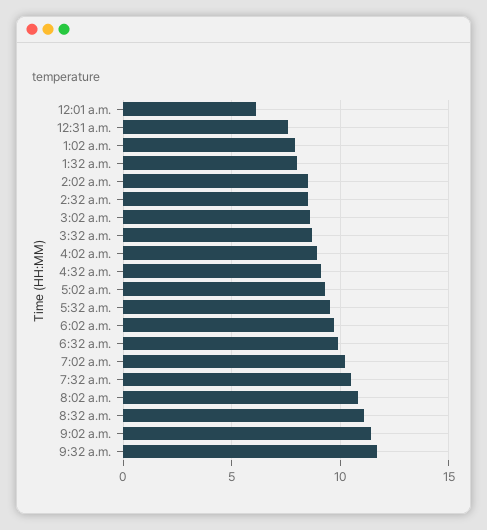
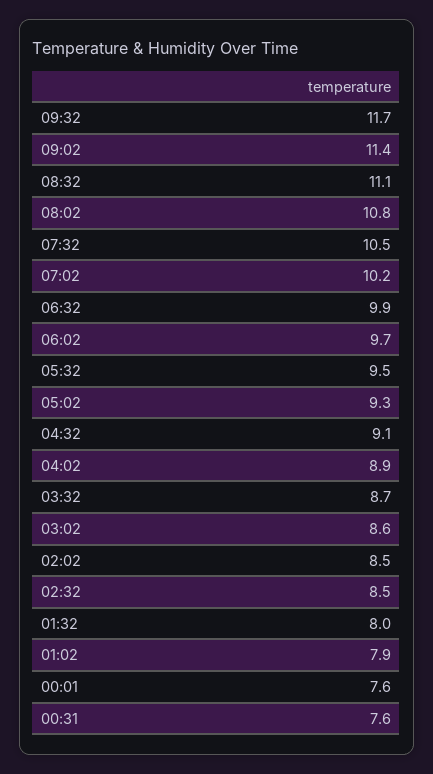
  {
-   "12:01 a.m.": 6,
+   "12:01 a.m.": 7.6,
    "12:31 a.m.": 7.6,
    "1:02 a.m.": 7.9,
    "1:32 a.m.": 8,
    "2:02 a.m.": 8.5,
    "2:32 a.m.": 8.5,
    "3:02 a.m.": 8.6,
    "3:32 a.m.": 8.7,
    "4:02 a.m.": 8.9,
    "4:32 a.m.": 9.1,
    "5:02 a.m.": 9.3,
    "5:32 a.m.": 9.5,
    "6:02 a.m.": 9.7,
    "6:32 a.m.": 9.9,
    "7:02 a.m.": 10.2,
    "7:32 a.m.": 10.5,
    "8:02 a.m.": 10.8,
    "8:32 a.m.": 11.1,
    "9:02 a.m.": 11.4,
    "9:32 a.m.": 11.7
  }

